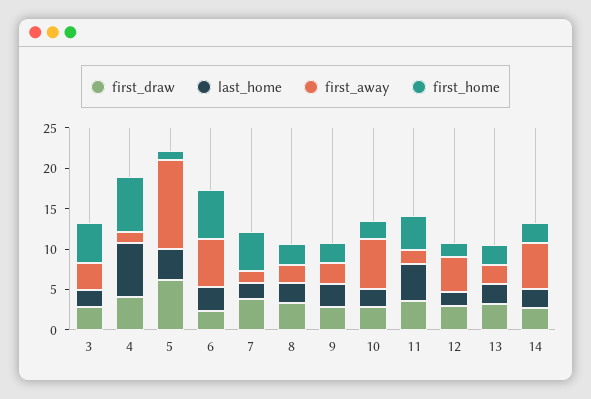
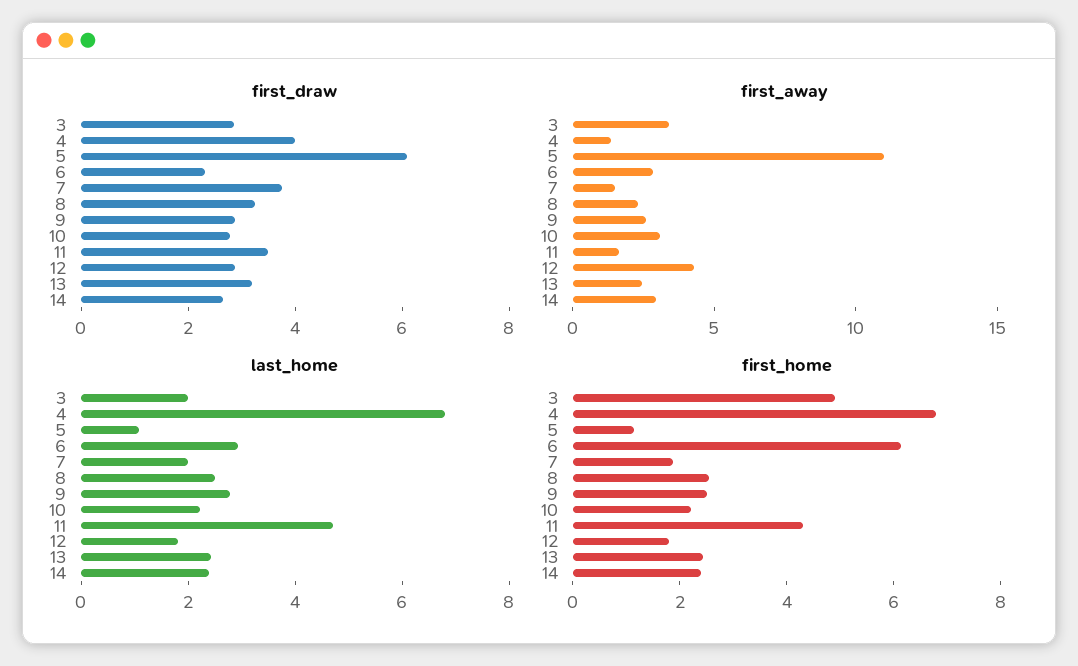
  {
    "first_draw": {
      "3": 3,
      "4": 4,
      "5": 6,
      "6": 2.5,
      "7": 4,
      "8": 3.5,
      "9": 3,
      "10": 3,
      "11": 3.5,
      "12": 3,
      "13": 3,
      "14": 2.5
    },
    "last_home": {
      "3": 2,
      "4": 7,
-     "5": 4,
+     "5": 1,
      "6": 3,
      "7": 2,
      "8": 2.5,
      "9": 3,
      "10": 2,
      "11": 4.5,
      "12": 2,
      "13": 2.5,
      "14": 2.5
    },
    "first_away": {
      "3": 3,
      "4": 1,
      "5": 11,
-     "6": 6,
+     "6": 3,
      "7": 2,
      "8": 2,
      "9": 3,
-     "10": 6,
+     "10": 3,
      "11": 2,
      "12": 4,
      "13": 2,
-     "14": 6
+     "14": 3
    },
    "first_home": {
      "3": 5,
      "4": 7,
      "5": 1,
      "6": 6,
-     "7": 5,
+     "7": 2,
      "8": 2.5,
      "9": 2.5,
      "10": 2,
      "11": 4.5,
      "12": 2,
      "13": 2.5,
      "14": 2.5
    }
  }

